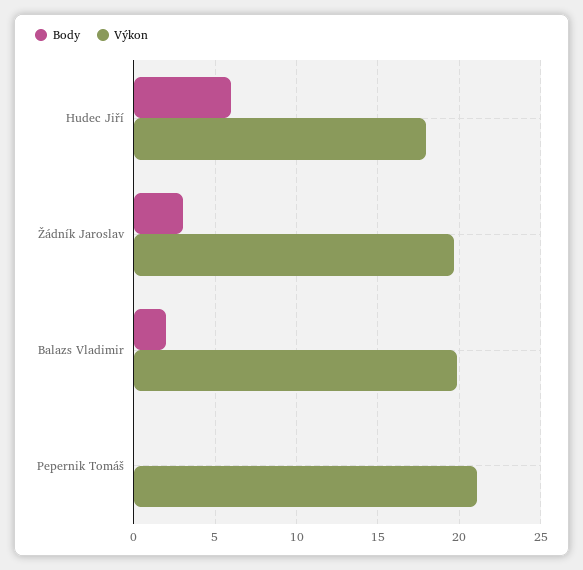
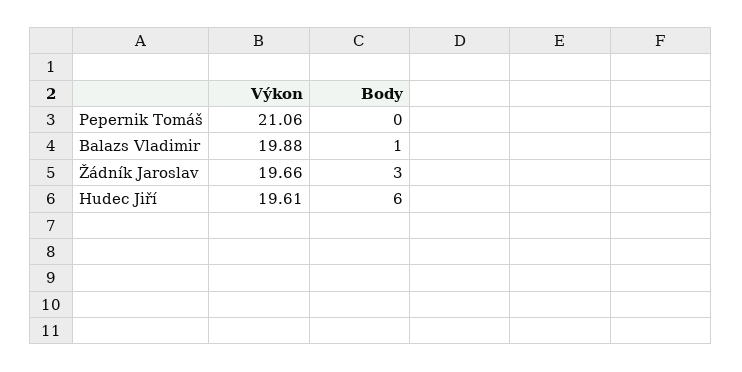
  {
    "Body": {
      "Hudec Jiří": 6,
      "Žádník Jaroslav": 3,
-     "Balazs Vladimir": 2,
+     "Balazs Vladimir": 1,
      "Pepernik Tomáš": 0
    },
    "Výkon": {
-     "Hudec Jiří": 18,
+     "Hudec Jiří": 19.61,
      "Žádník Jaroslav": 19.66,
      "Balazs Vladimir": 19.88,
      "Pepernik Tomáš": 21.06
    }
  }

